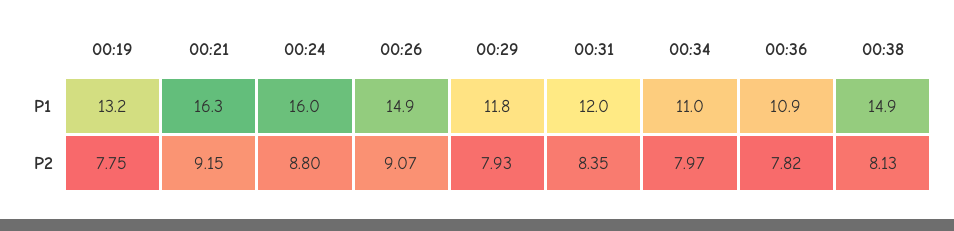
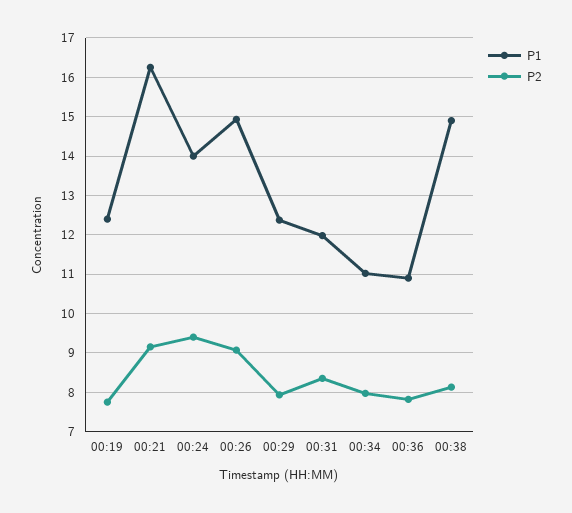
  {
    "P1": {
-     "00:19": 13.2,
+     "00:19": 12.4,
      "00:21": 16.3,
-     "00:24": 16,
+     "00:24": 14,
      "00:26": 14.9,
-     "00:29": 11.8,
+     "00:29": 12.4,
      "00:31": 12,
      "00:34": 11,
      "00:36": 10.9,
      "00:38": 14.9
    },
    "P2": {
      "00:19": 7.75,
      "00:21": 9.15,
-     "00:24": 8.8,
+     "00:24": 9.4,
      "00:26": 9.07,
      "00:29": 7.93,
      "00:31": 8.35,
      "00:34": 7.97,
      "00:36": 7.82,
      "00:38": 8.13
    }
  }

